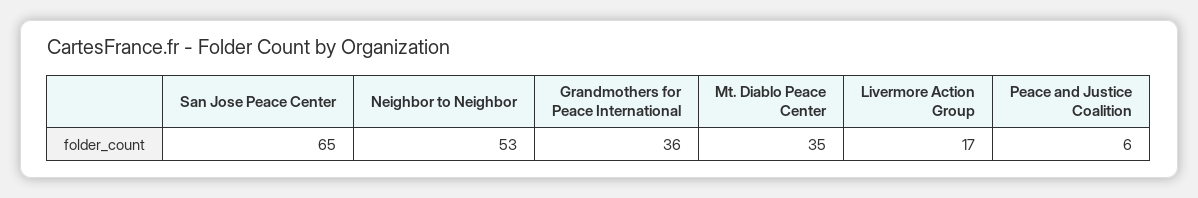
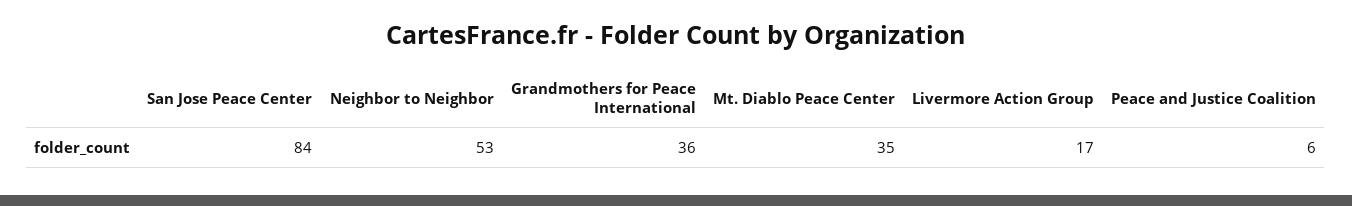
  {
-   "San Jose Peace Center": 65,
+   "San Jose Peace Center": 84,
    "Neighbor to Neighbor": 53,
    "Grandmothers for Peace International": 36,
    "Mt. Diablo Peace Center": 35,
    "Livermore Action Group": 17,
    "Peace and Justice Coalition": 6
  }

